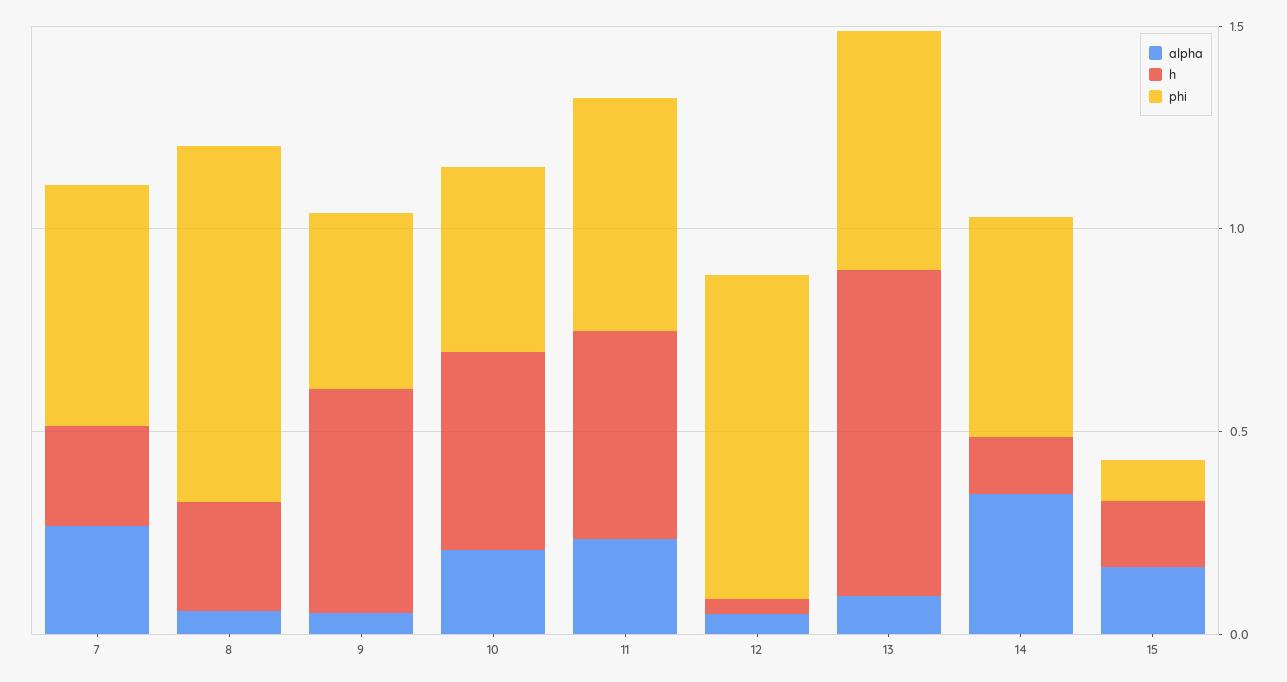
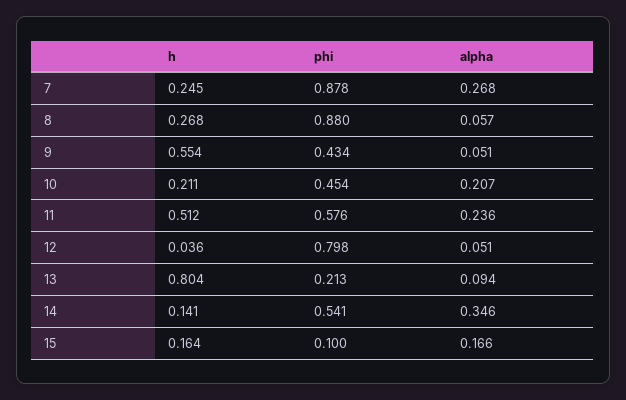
  {
    "alpha": {
      "7": 0.268,
      "8": 0.057,
      "9": 0.051,
      "10": 0.207,
      "11": 0.236,
      "12": 0.051,
      "13": 0.094,
      "14": 0.346,
      "15": 0.166
    },
    "h": {
      "7": 0.245,
      "8": 0.268,
      "9": 0.554,
-     "10": 0.5,
+     "10": 0.211,
      "11": 0.512,
      "12": 0.036,
      "13": 0.804,
      "14": 0.141,
      "15": 0.164
    },
    "phi": {
-     "7": 0.6,
+     "7": 0.878,
      "8": 0.88,
      "9": 0.434,
      "10": 0.454,
      "11": 0.576,
      "12": 0.798,
-     "13": 0.6,
+     "13": 0.213,
      "14": 0.541,
      "15": 0.1
    }
  }

